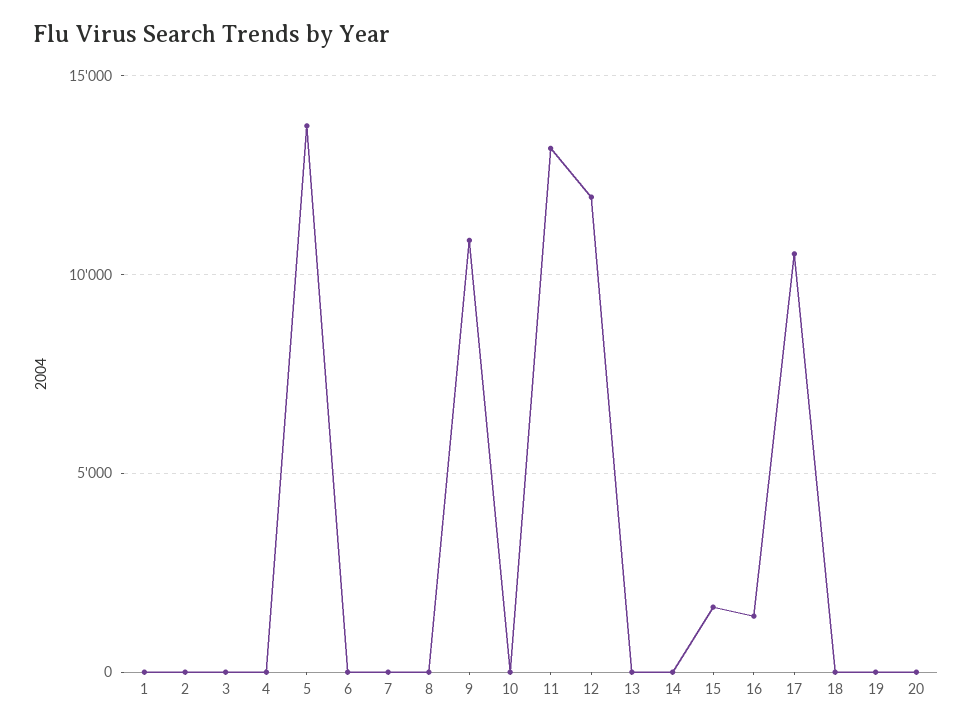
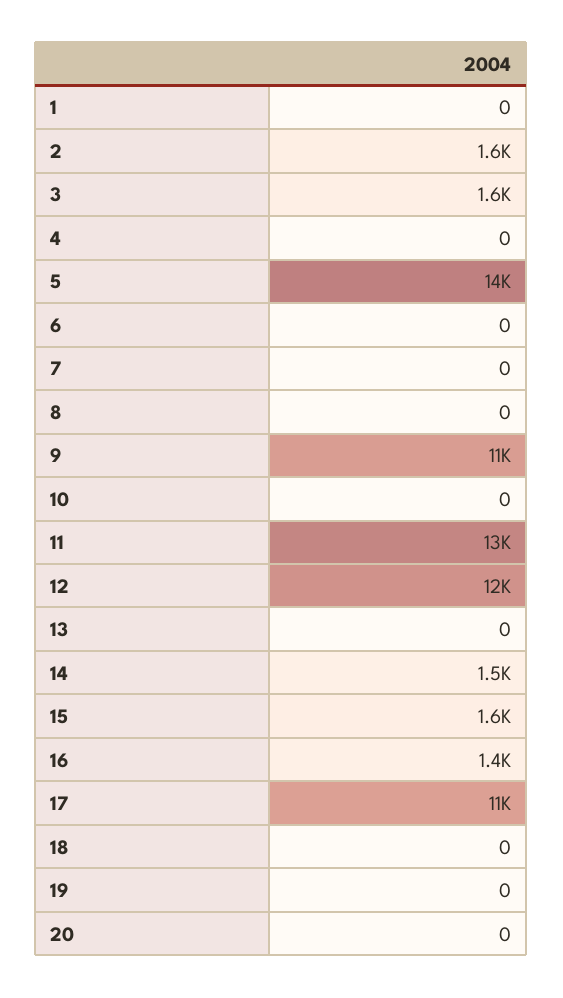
  {
    "1": 0,
-   "2": 0,
+   "2": 1600,
-   "3": 0,
+   "3": 1600,
    "4": 0,
    "5": 14000,
    "6": 0,
    "7": 0,
    "8": 0,
    "9": 11000,
    "10": 0,
    "11": 13000,
    "12": 12000,
    "13": 0,
-   "14": 0,
+   "14": 1500,
    "15": 1600,
    "16": 1400,
    "17": 11000,
    "18": 0,
    "19": 0,
    "20": 0
  }

